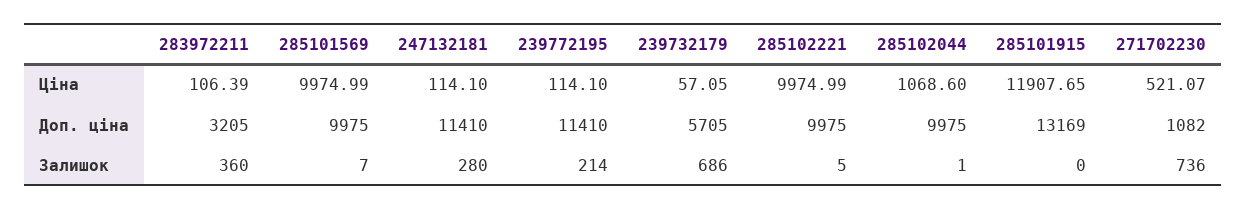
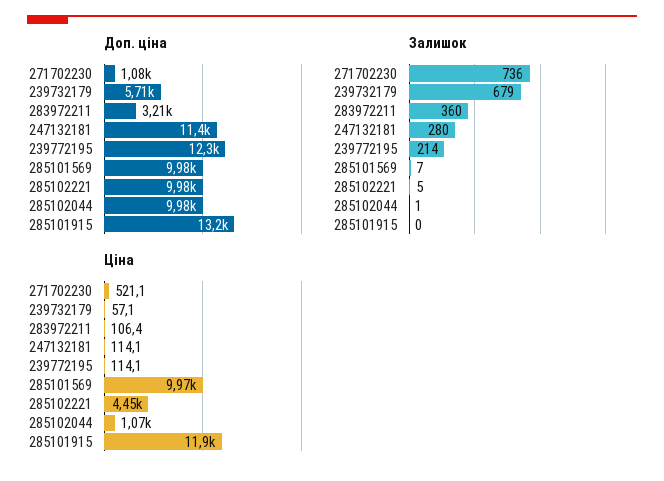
  {
    "Ціна": {
      "283972211": 106.39,
      "285101569": 9974.99,
      "247132181": 114.1,
      "239772195": 114.1,
      "239732179": 57.05,
-     "285102221": 9974.99,
+     "285102221": 4450,
      "285102044": 1068.6,
      "285101915": 11907.65,
      "271702230": 521.07
    },
    "Доп. ціна": {
      "283972211": 3205,
      "285101569": 9975,
      "247132181": 11410,
-     "239772195": 11410,
+     "239772195": 12300,
      "239732179": 5705,
      "285102221": 9975,
      "285102044": 9975,
      "285101915": 13169,
      "271702230": 1082
    },
    "Залишок": {
      "283972211": 360,
      "285101569": 7,
      "247132181": 280,
      "239772195": 214,
-     "239732179": 686,
+     "239732179": 679,
      "285102221": 5,
      "285102044": 1,
      "285101915": 0,
      "271702230": 736
    }
  }

